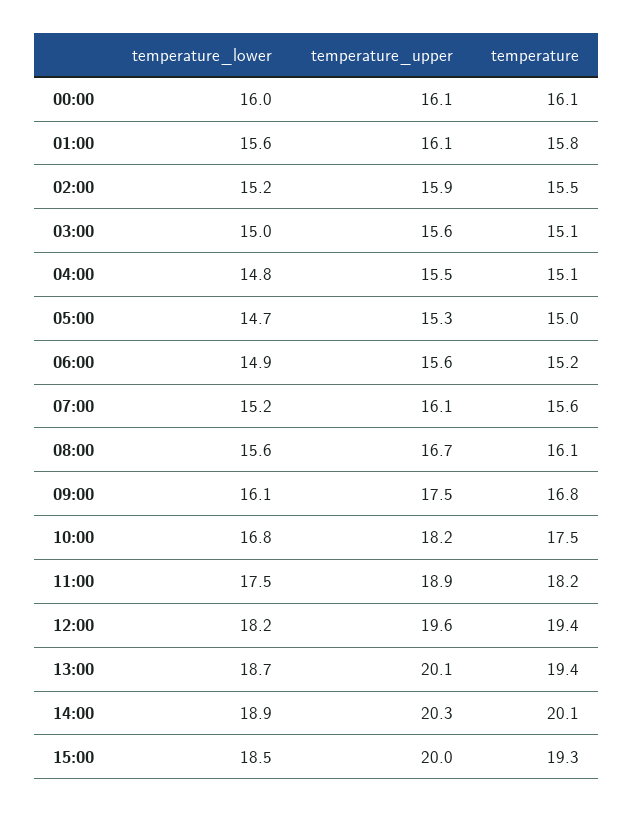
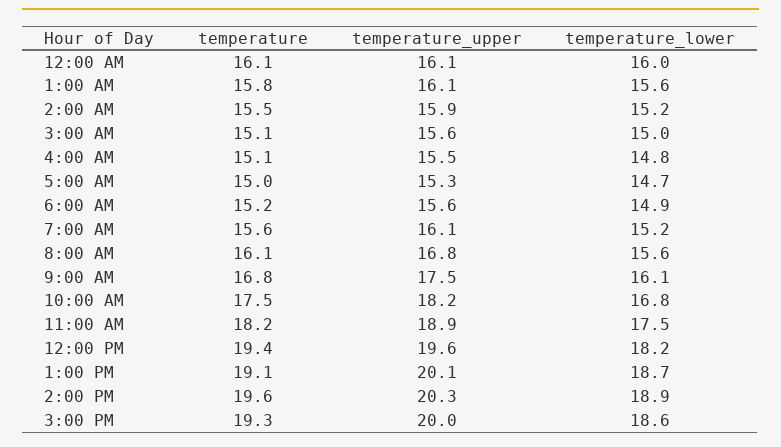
  {
    "temperature_lower": {
      "00:00": 16,
      "01:00": 15.6,
      "02:00": 15.2,
      "03:00": 15,
      "04:00": 14.8,
      "05:00": 14.7,
      "06:00": 14.9,
      "07:00": 15.2,
      "08:00": 15.6,
      "09:00": 16.1,
      "10:00": 16.8,
      "11:00": 17.5,
      "12:00": 18.2,
      "13:00": 18.7,
      "14:00": 18.9,
-     "15:00": 18.5
+     "15:00": 18.6
    },
    "temperature_upper": {
      "00:00": 16.1,
      "01:00": 16.1,
      "02:00": 15.9,
      "03:00": 15.6,
      "04:00": 15.5,
      "05:00": 15.3,
      "06:00": 15.6,
      "07:00": 16.1,
-     "08:00": 16.7,
+     "08:00": 16.8,
      "09:00": 17.5,
      "10:00": 18.2,
      "11:00": 18.9,
      "12:00": 19.6,
      "13:00": 20.1,
      "14:00": 20.3,
      "15:00": 20
    },
    "temperature": {
      "00:00": 16.1,
      "01:00": 15.8,
      "02:00": 15.5,
      "03:00": 15.1,
      "04:00": 15.1,
      "05:00": 15,
      "06:00": 15.2,
      "07:00": 15.6,
      "08:00": 16.1,
      "09:00": 16.8,
      "10:00": 17.5,
      "11:00": 18.2,
      "12:00": 19.4,
-     "13:00": 19.4,
+     "13:00": 19.1,
-     "14:00": 20.1,
+     "14:00": 19.6,
      "15:00": 19.3
    }
  }

